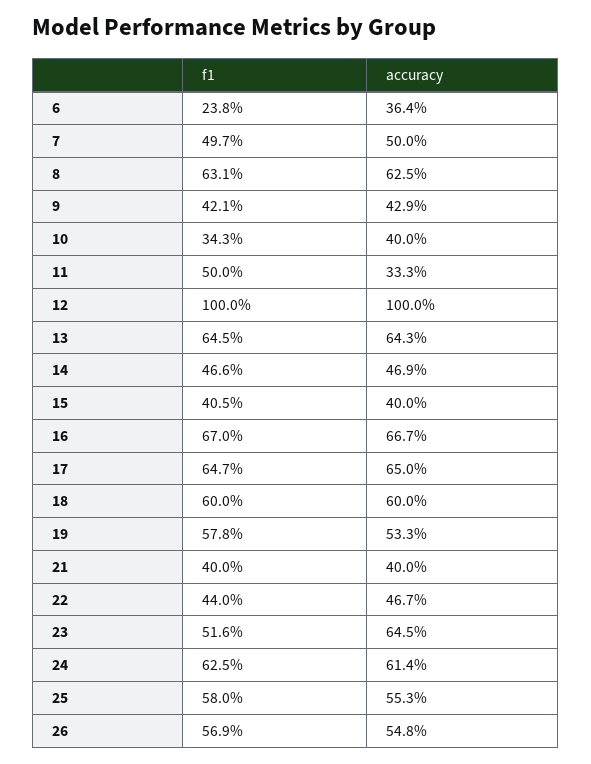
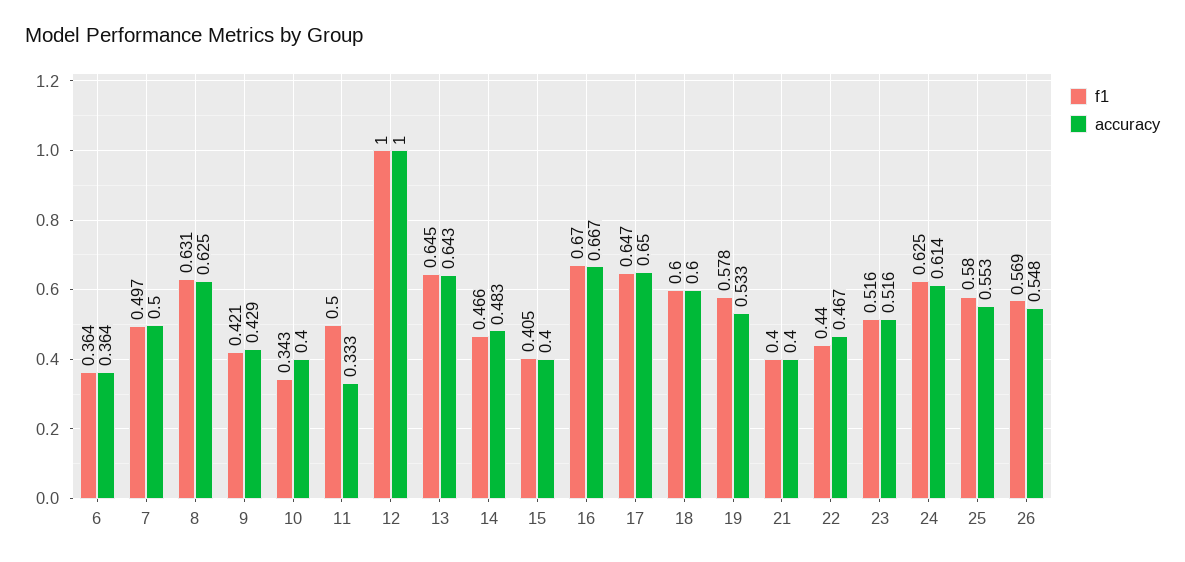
  {
    "f1": {
-     "6": 0.238,
+     "6": 0.364,
      "7": 0.497,
      "8": 0.631,
      "9": 0.421,
      "10": 0.343,
      "11": 0.5,
      "12": 1,
      "13": 0.645,
      "14": 0.466,
      "15": 0.405,
      "16": 0.67,
      "17": 0.647,
      "18": 0.6,
      "19": 0.578,
      "21": 0.4,
      "22": 0.44,
      "23": 0.516,
      "24": 0.625,
      "25": 0.58,
      "26": 0.569
    },
    "accuracy": {
      "6": 0.364,
      "7": 0.5,
      "8": 0.625,
      "9": 0.429,
      "10": 0.4,
      "11": 0.333,
      "12": 1,
      "13": 0.643,
-     "14": 0.469,
+     "14": 0.483,
      "15": 0.4,
      "16": 0.667,
      "17": 0.65,
      "18": 0.6,
      "19": 0.533,
      "21": 0.4,
      "22": 0.467,
-     "23": 0.645,
+     "23": 0.516,
      "24": 0.614,
      "25": 0.553,
      "26": 0.548
    }
  }

